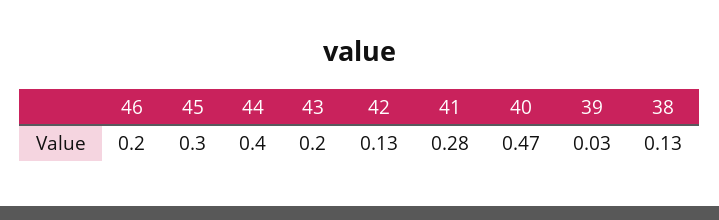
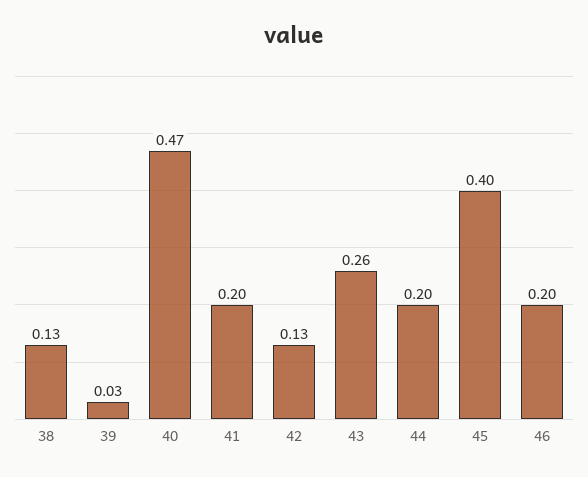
  {
    "46": 0.2,
-   "45": 0.3,
+   "45": 0.4,
-   "44": 0.4,
+   "44": 0.2,
-   "43": 0.2,
+   "43": 0.26,
    "42": 0.13,
-   "41": 0.28,
+   "41": 0.2,
    "40": 0.47,
    "39": 0.03,
    "38": 0.13
  }

